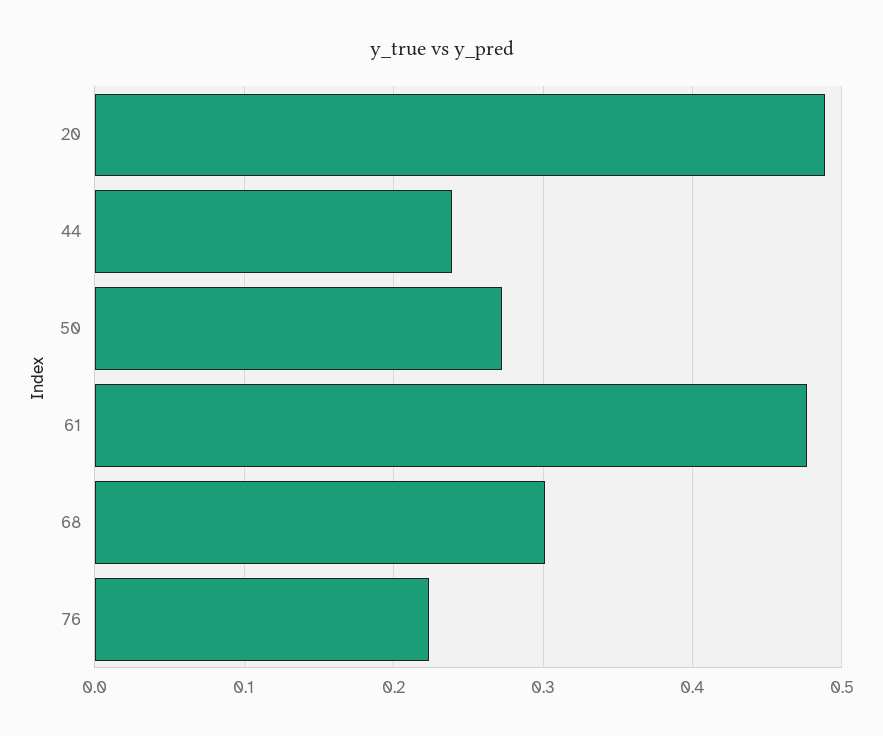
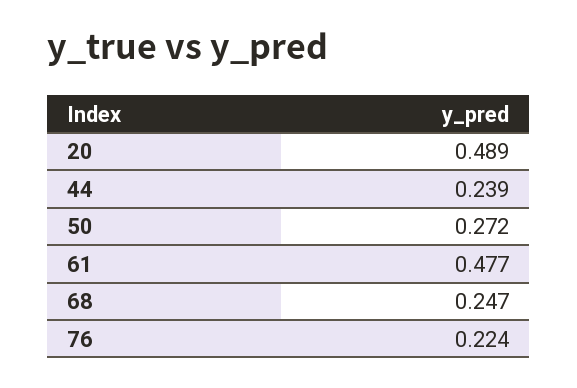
  {
    "20": 0.489,
    "44": 0.239,
    "50": 0.272,
    "61": 0.477,
-   "68": 0.3,
+   "68": 0.247,
    "76": 0.224
  }

